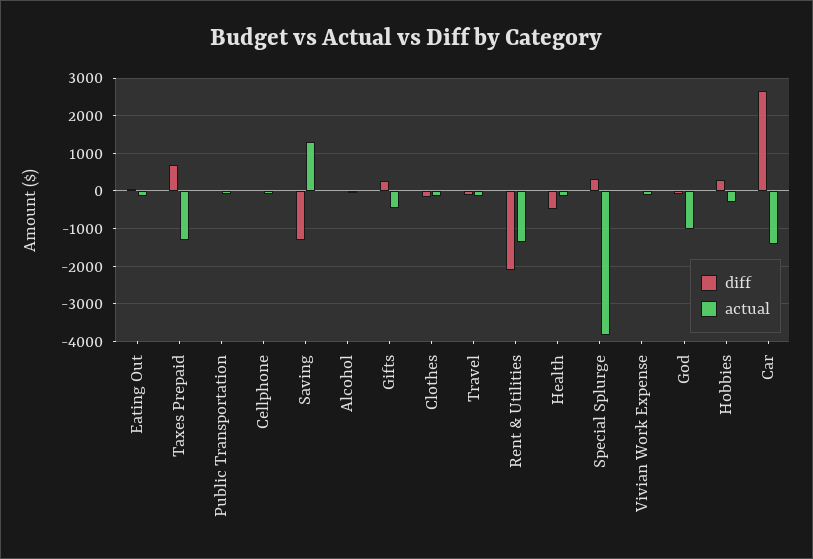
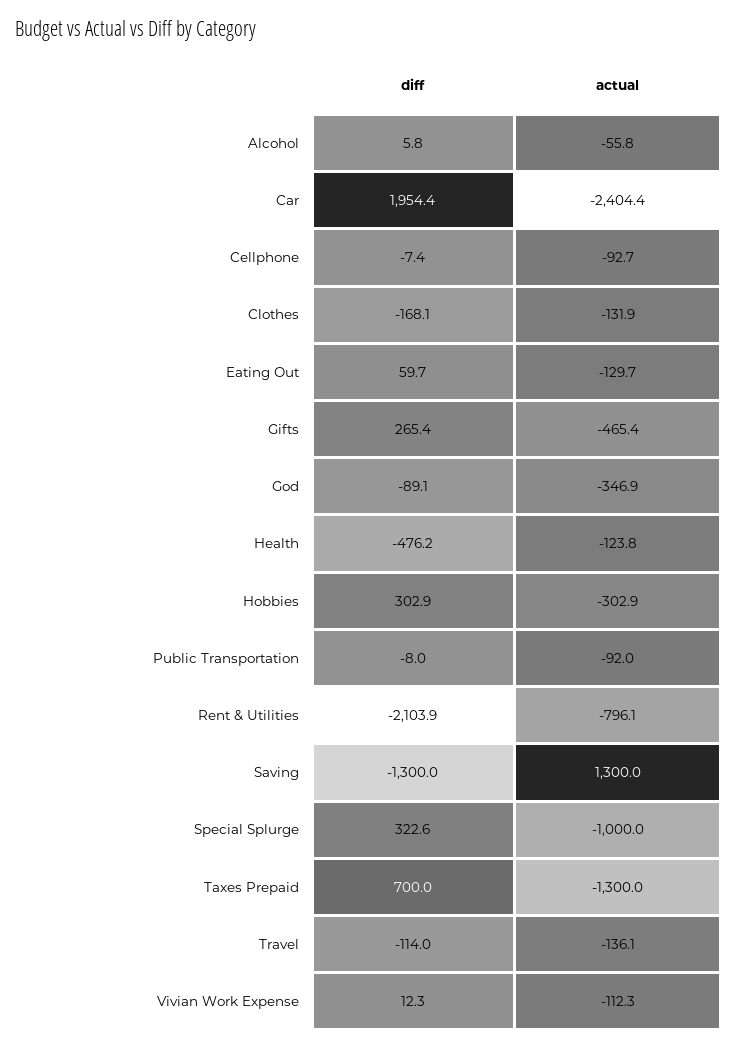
  {
    "diff": {
      "Eating Out": 59.7,
      "Taxes Prepaid": 700,
      "Public Transportation": -8,
      "Cellphone": -7.4,
      "Saving": -1300,
      "Alcohol": 5.8,
      "Gifts": 265.4,
      "Clothes": -168.1,
      "Travel": -114,
      "Rent & Utilities": -2103.9,
      "Health": -476.2,
      "Special Splurge": 322.6,
      "Vivian Work Expense": 12.3,
      "God": -89.1,
      "Hobbies": 302.9,
-     "Car": 2600
+     "Car": 1954.4
    },
    "actual": {
      "Eating Out": -129.7,
      "Taxes Prepaid": -1300,
      "Public Transportation": -92,
      "Cellphone": -92.7,
      "Saving": 1300,
      "Alcohol": -55.8,
      "Gifts": -465.4,
      "Clothes": -131.9,
      "Travel": -136.1,
-     "Rent & Utilities": -1400,
+     "Rent & Utilities": -796.1,
      "Health": -123.8,
-     "Special Splurge": -3800,
+     "Special Splurge": -1000,
      "Vivian Work Expense": -112.3,
-     "God": -1000,
+     "God": -346.9,
      "Hobbies": -302.9,
-     "Car": -1400
+     "Car": -2404.4
    }
  }

